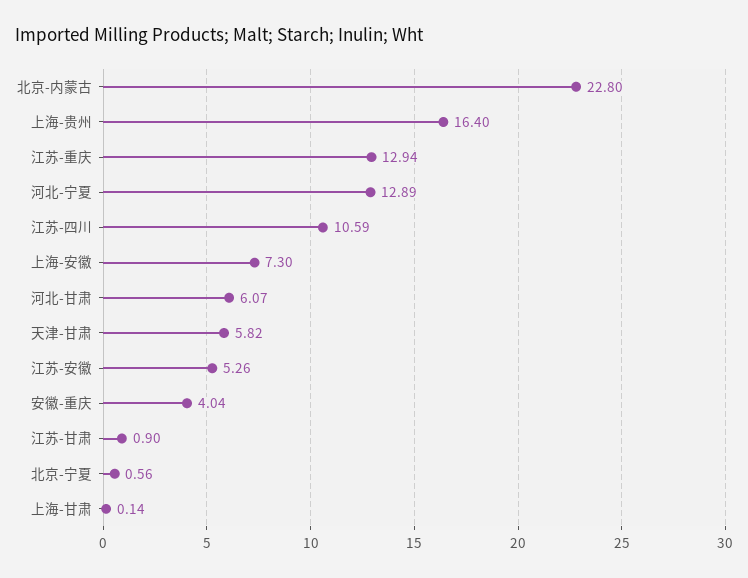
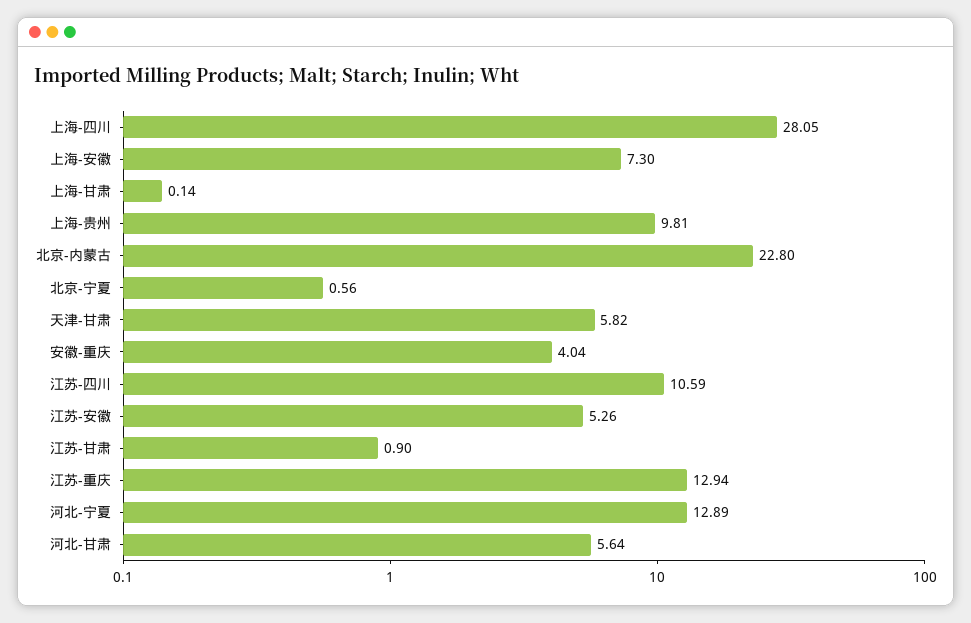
  {
    "北京-内蒙古": 22.8,
-   "上海-贵州": 16.4,
+   "上海-贵州": 9.81,
    "江苏-重庆": 12.94,
    "河北-宁夏": 12.89,
    "江苏-四川": 10.59,
    "上海-安徽": 7.3,
-   "河北-甘肃": 6.07,
+   "河北-甘肃": 5.64,
    "天津-甘肃": 5.82,
    "江苏-安徽": 5.26,
    "安徽-重庆": 4.04,
    "江苏-甘肃": 0.9,
    "北京-宁夏": 0.56,
-   "上海-甘肃": 0.14
+   "上海-甘肃": 0.14,
+   "上海-四川": 28.05
  }

